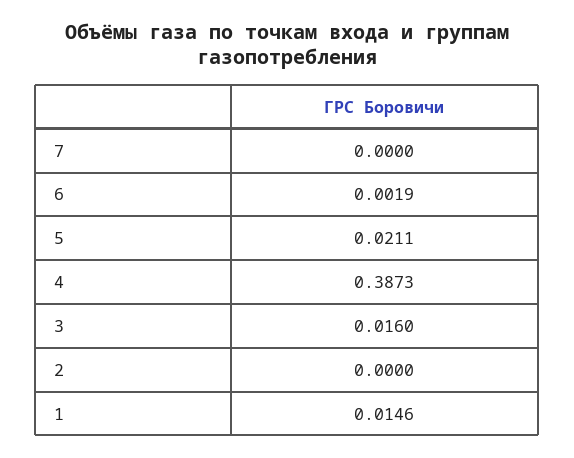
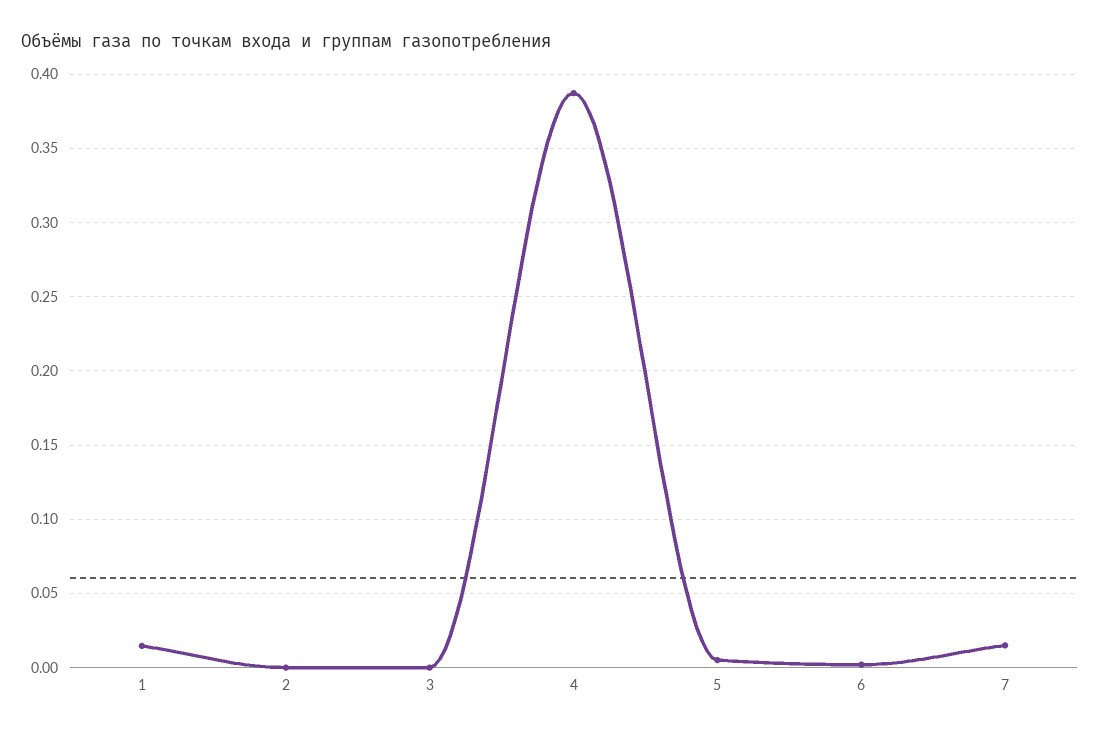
  {
-   "7": 0,
+   "7": 0.015,
    "6": 0.0019,
-   "5": 0.0211,
+   "5": 0.005,
    "4": 0.3873,
-   "3": 0.016,
+   "3": 0,
    "2": 0,
    "1": 0.0146
  }

